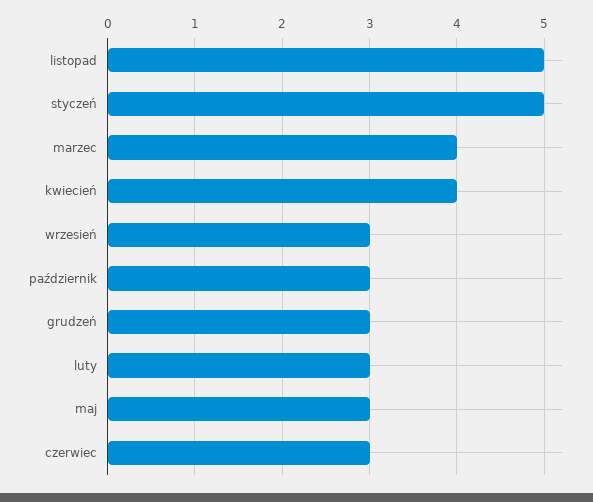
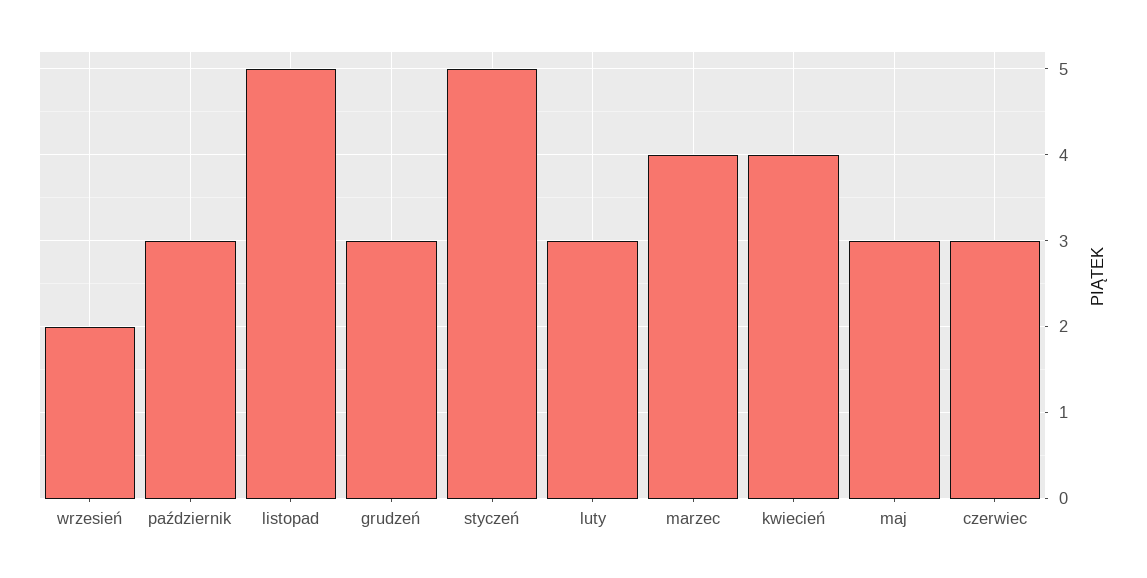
  {
    "listopad": 5,
    "styczeń": 5,
    "marzec": 4,
    "kwiecień": 4,
-   "wrzesień": 3,
+   "wrzesień": 2,
    "październik": 3,
    "grudzeń": 3,
    "luty": 3,
    "maj": 3,
    "czerwiec": 3
  }

